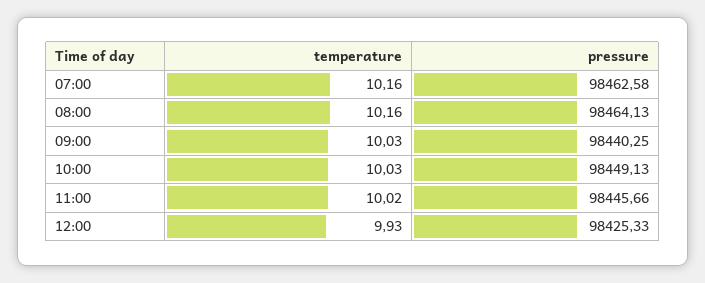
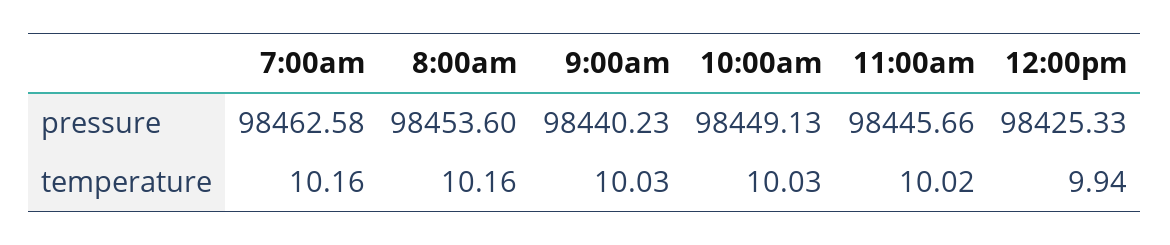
  {
    "temperature": {
      "07:00": 10.16,
      "08:00": 10.16,
      "09:00": 10.03,
      "10:00": 10.03,
      "11:00": 10.02,
-     "12:00": 9.93
+     "12:00": 9.94
    },
    "pressure": {
      "07:00": 98462.58,
-     "08:00": 98464.13,
+     "08:00": 98453.6,
-     "09:00": 98440.25,
+     "09:00": 98440.23,
      "10:00": 98449.13,
      "11:00": 98445.66,
      "12:00": 98425.33
    }
  }

